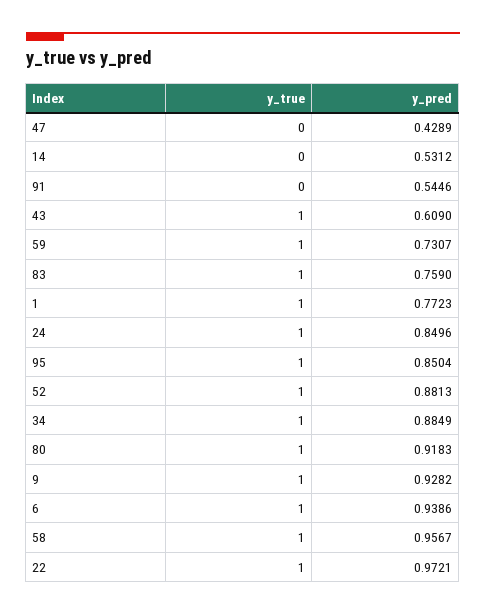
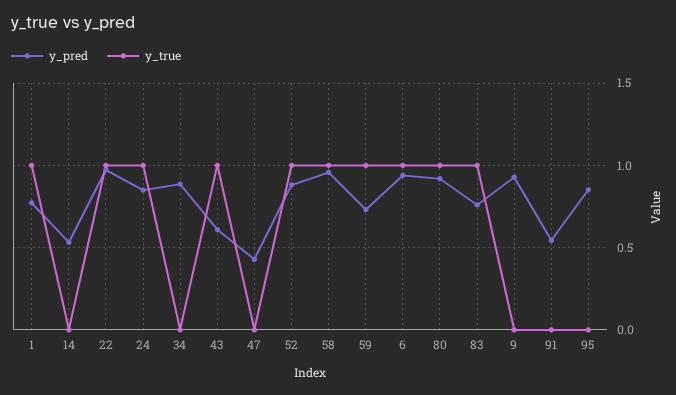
  {
    "y_true": {
      "47": 0,
      "14": 0,
      "91": 0,
      "43": 1,
      "59": 1,
      "83": 1,
      "1": 1,
      "24": 1,
-     "95": 1,
+     "95": 0,
      "52": 1,
-     "34": 1,
+     "34": 0,
      "80": 1,
-     "9": 1,
+     "9": 0,
      "6": 1,
      "58": 1,
      "22": 1
    },
    "y_pred": {
      "47": 0.4289,
      "14": 0.5312,
      "91": 0.5446,
      "43": 0.609,
      "59": 0.7307,
      "83": 0.759,
      "1": 0.7723,
      "24": 0.8496,
      "95": 0.8504,
      "52": 0.8813,
      "34": 0.8849,
      "80": 0.9183,
      "9": 0.9282,
      "6": 0.9386,
      "58": 0.9567,
      "22": 0.9721
    }
  }

